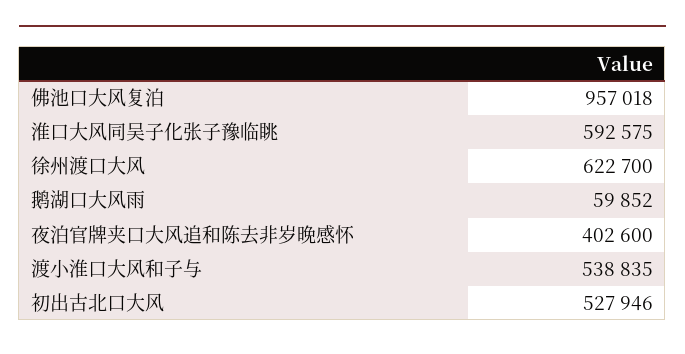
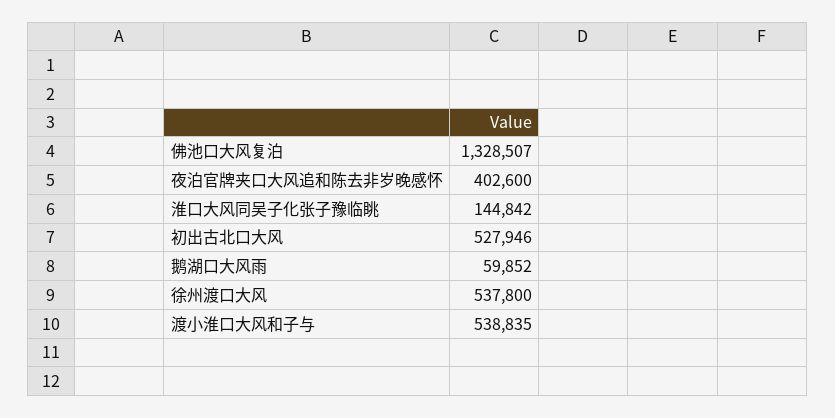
  {
-   "佛池口大风复泊": 957018,
+   "佛池口大风复泊": 1328507,
-   "淮口大风同吴子化张子豫临眺": 592575,
+   "淮口大风同吴子化张子豫临眺": 144842,
-   "徐州渡口大风": 622700,
+   "徐州渡口大风": 537800,
    "鹅湖口大风雨": 59852,
    "夜泊官牌夹口大风追和陈去非岁晚感怀": 402600,
    "渡小淮口大风和子与": 538835,
    "初出古北口大风": 527946
  }

